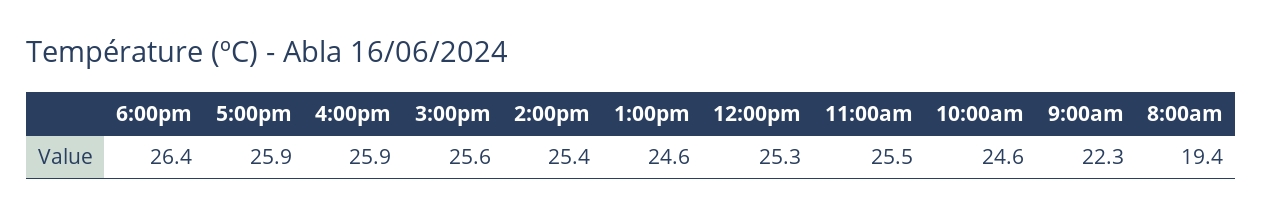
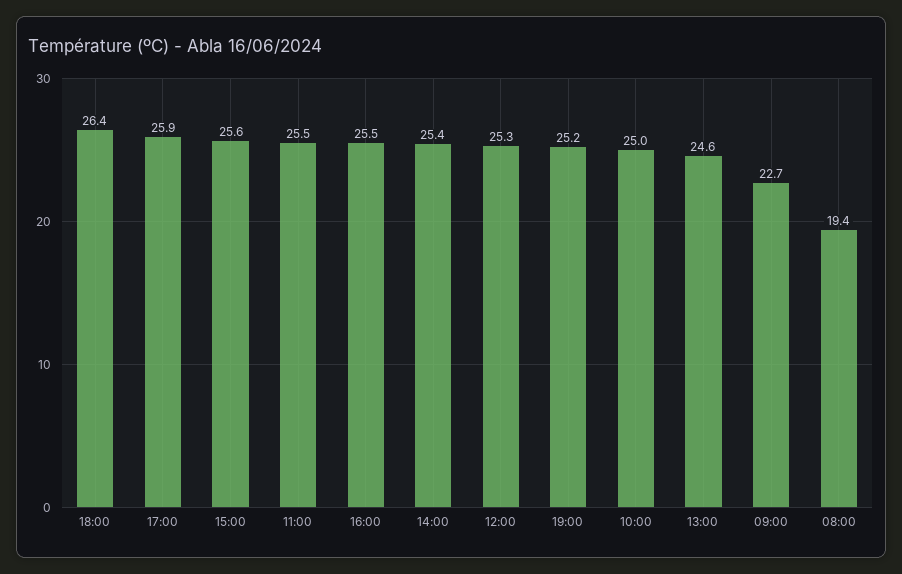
  {
    "6:00pm": 26.4,
    "5:00pm": 25.9,
-   "4:00pm": 25.9,
+   "4:00pm": 25.5,
    "3:00pm": 25.6,
    "2:00pm": 25.4,
    "1:00pm": 24.6,
    "12:00pm": 25.3,
    "11:00am": 25.5,
-   "10:00am": 24.6,
+   "10:00am": 25,
-   "9:00am": 22.3,
+   "9:00am": 22.7,
-   "8:00am": 19.4
+   "8:00am": 19.4,
+   "19:00": 25.2
  }

